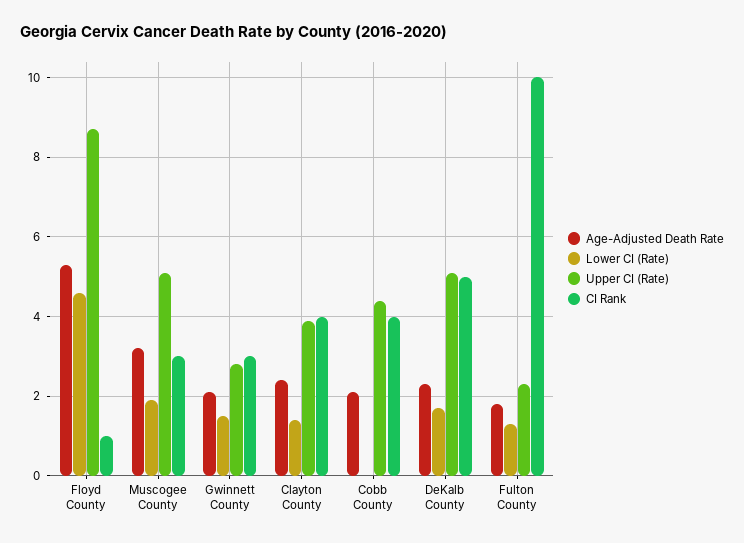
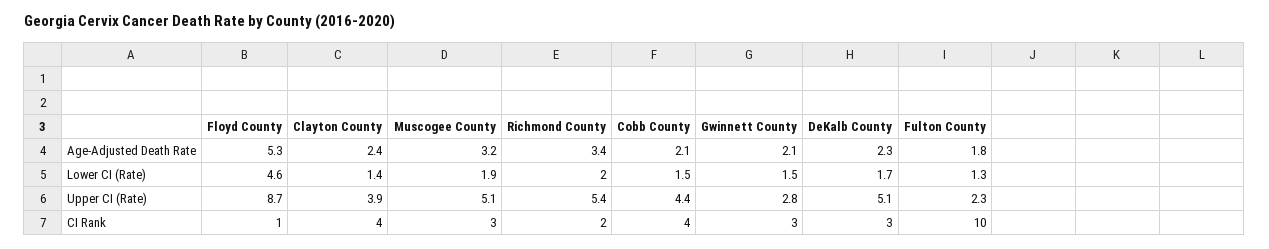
  {
    "Age-Adjusted Death Rate": {
      "Floyd County": 5.3,
      "Muscogee County": 3.2,
      "Gwinnett County": 2.1,
      "Clayton County": 2.4,
      "Cobb County": 2.1,
      "DeKalb County": 2.3,
-     "Fulton County": 1.8
+     "Fulton County": 1.8,
+     "Richmond County": 3.4
    },
    "Lower CI (Rate)": {
      "Floyd County": 4.6,
      "Muscogee County": 1.9,
      "Gwinnett County": 1.5,
      "Clayton County": 1.4,
-     "Cobb County": 0,
+     "Cobb County": 1.5,
      "DeKalb County": 1.7,
-     "Fulton County": 1.3
+     "Fulton County": 1.3,
+     "Richmond County": 2
    },
    "Upper CI (Rate)": {
      "Floyd County": 8.7,
      "Muscogee County": 5.1,
      "Gwinnett County": 2.8,
      "Clayton County": 3.9,
      "Cobb County": 4.4,
      "DeKalb County": 5.1,
-     "Fulton County": 2.3
+     "Fulton County": 2.3,
+     "Richmond County": 5.4
    },
    "CI Rank": {
      "Floyd County": 1,
      "Muscogee County": 3,
      "Gwinnett County": 3,
      "Clayton County": 4,
      "Cobb County": 4,
-     "DeKalb County": 5,
+     "DeKalb County": 3,
-     "Fulton County": 10
+     "Fulton County": 10,
+     "Richmond County": 2
    }
  }

